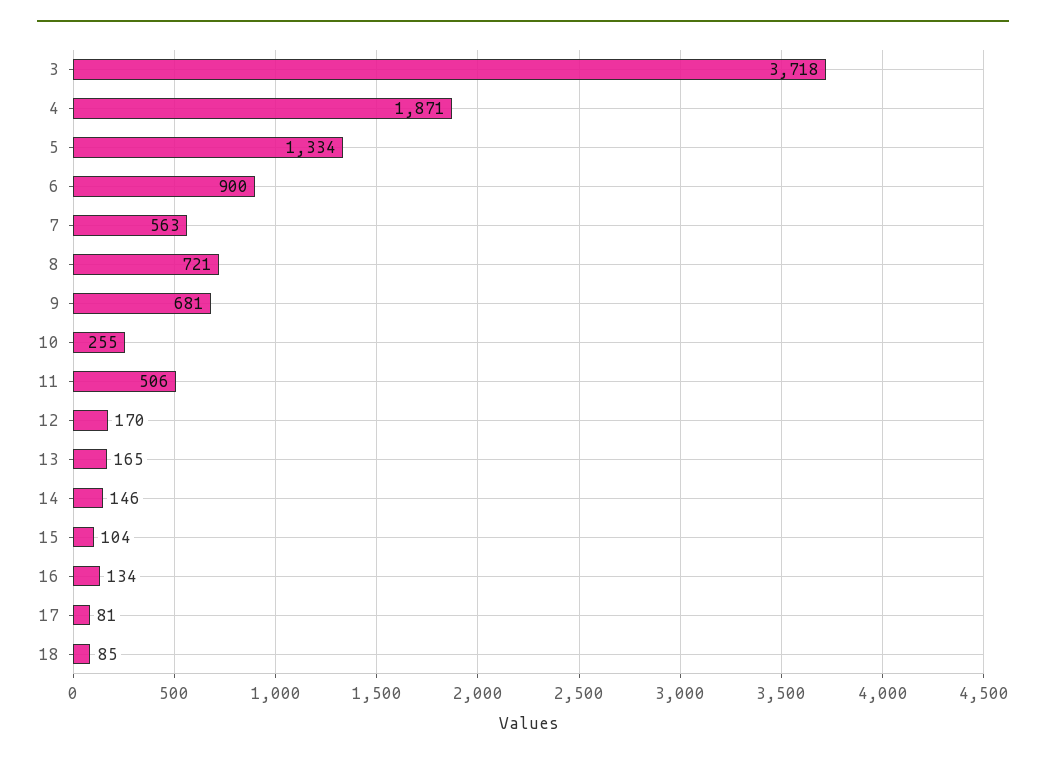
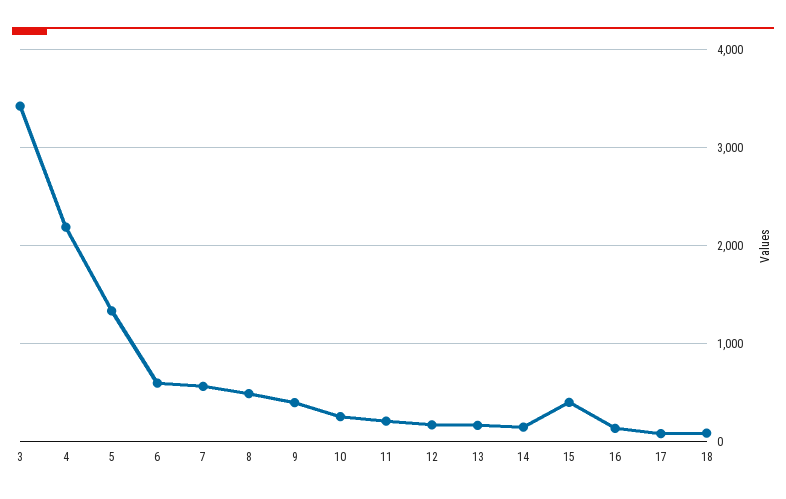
  {
-   "3": 3718,
+   "3": 3400,
-   "4": 1871,
+   "4": 2200,
    "5": 1334,
-   "6": 900,
+   "6": 600,
    "7": 563,
-   "8": 721,
+   "8": 500,
-   "9": 681,
+   "9": 400,
    "10": 255,
-   "11": 506,
+   "11": 200,
    "12": 170,
    "13": 165,
    "14": 146,
-   "15": 104,
+   "15": 400,
    "16": 134,
    "17": 81,
    "18": 85
  }

